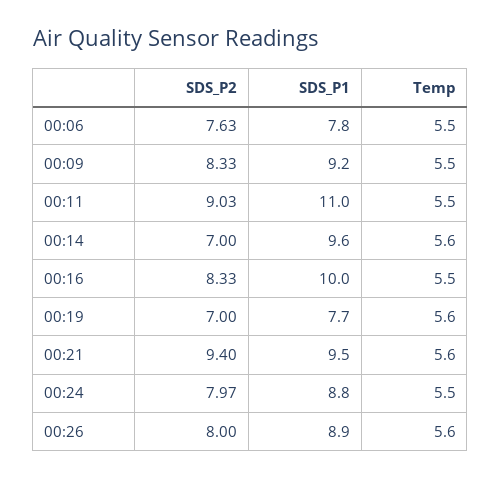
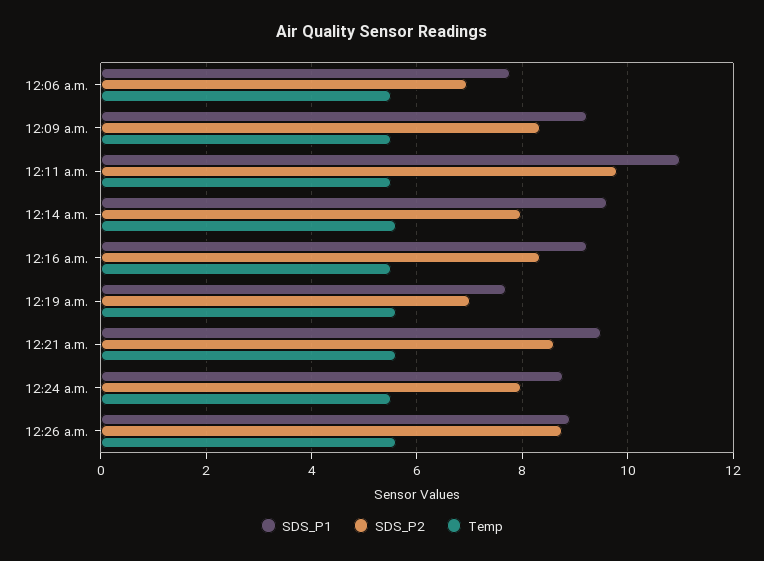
  {
    "SDS_P2": {
-     "00:06": 7.63,
+     "00:06": 7,
      "00:09": 8.33,
-     "00:11": 9.03,
+     "00:11": 9.8,
-     "00:14": 7,
+     "00:14": 8,
      "00:16": 8.33,
      "00:19": 7,
-     "00:21": 9.4,
+     "00:21": 8.6,
      "00:24": 7.97,
-     "00:26": 8
+     "00:26": 8.8
    },
    "SDS_P1": {
      "00:06": 7.8,
      "00:09": 9.2,
      "00:11": 11,
      "00:14": 9.6,
-     "00:16": 10,
+     "00:16": 9.2,
      "00:19": 7.7,
      "00:21": 9.5,
      "00:24": 8.8,
      "00:26": 8.9
    },
    "Temp": {
      "00:06": 5.5,
      "00:09": 5.5,
      "00:11": 5.5,
      "00:14": 5.6,
      "00:16": 5.5,
      "00:19": 5.6,
      "00:21": 5.6,
      "00:24": 5.5,
      "00:26": 5.6
    }
  }

